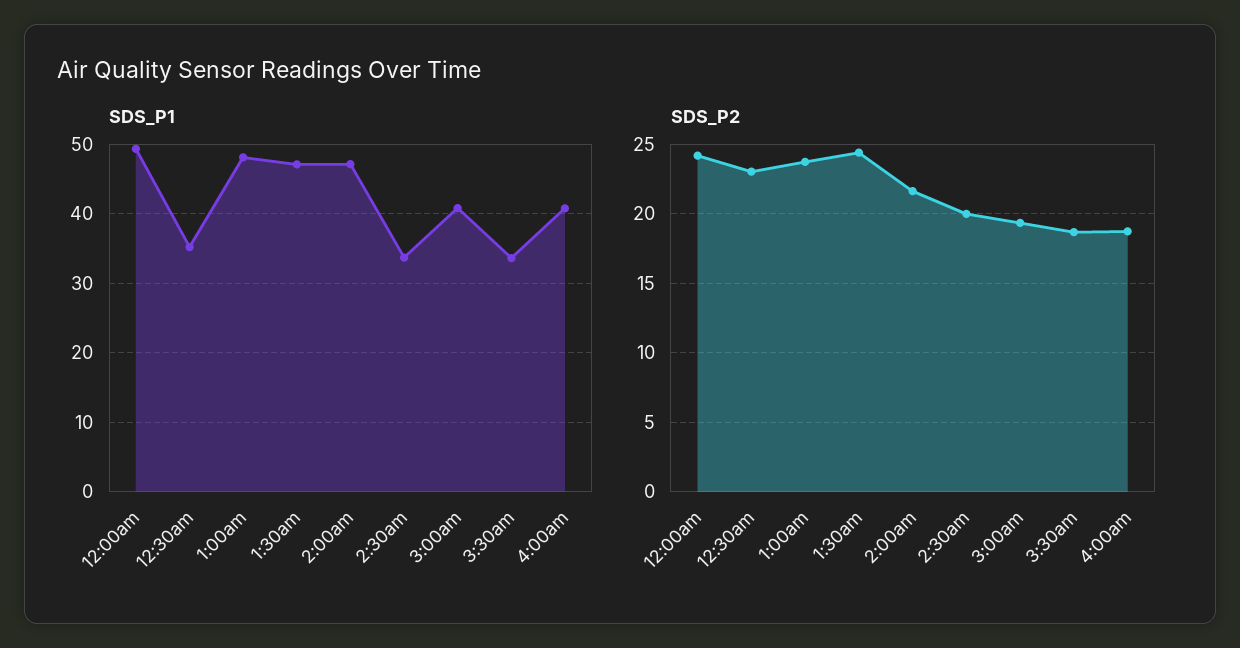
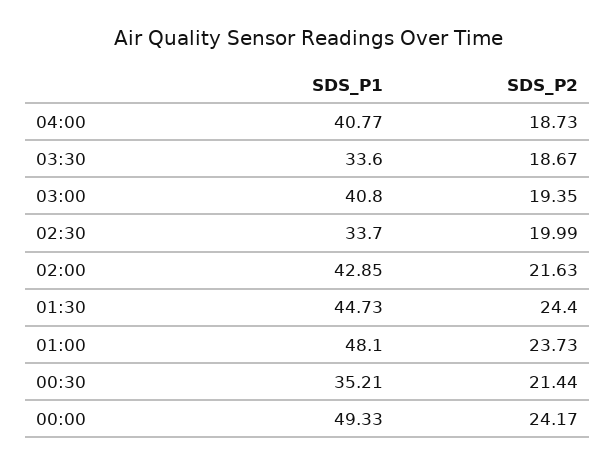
  {
    "SDS_P1": {
      "12:00am": 49.33,
      "12:30am": 35.21,
      "1:00am": 48.1,
-     "1:30am": 47,
+     "1:30am": 44.73,
-     "2:00am": 47,
+     "2:00am": 42.85,
      "2:30am": 33.7,
      "3:00am": 40.8,
      "3:30am": 33.6,
      "4:00am": 40.77
    },
    "SDS_P2": {
      "12:00am": 24.17,
-     "12:30am": 23,
+     "12:30am": 21.44,
      "1:00am": 23.73,
      "1:30am": 24.4,
      "2:00am": 21.63,
      "2:30am": 19.99,
      "3:00am": 19.35,
      "3:30am": 18.67,
      "4:00am": 18.73
    }
  }

